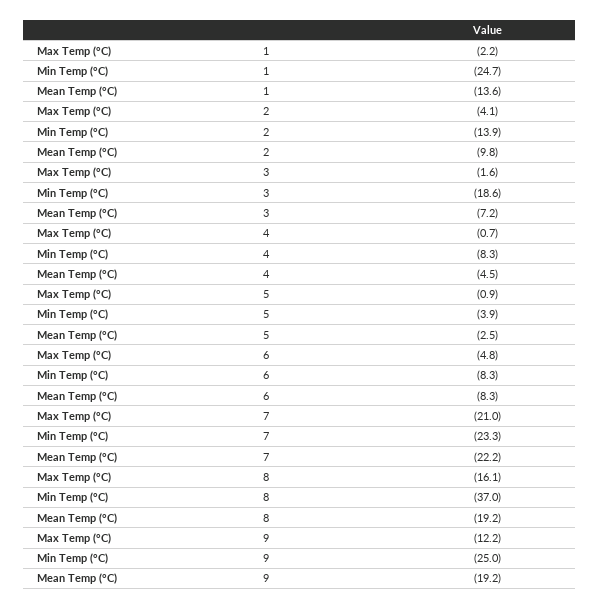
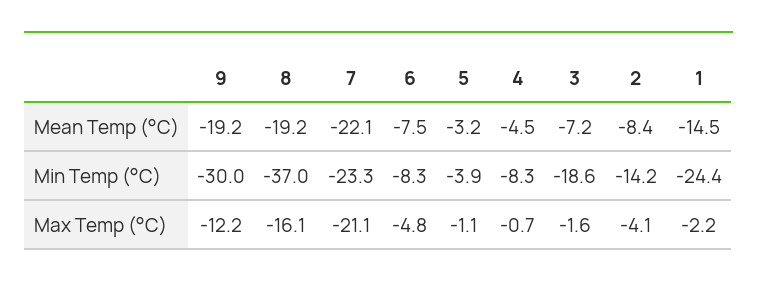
  {
    "Max Temp (°C)": {
      "1": -2.2,
      "2": -4.1,
      "3": -1.6,
      "4": -0.7,
-     "5": -0.9,
+     "5": -1.1,
      "6": -4.8,
-     "7": -21,
+     "7": -21.1,
      "8": -16.1,
      "9": -12.2
    },
    "Min Temp (°C)": {
-     "1": -24.7,
+     "1": -24.4,
-     "2": -13.9,
+     "2": -14.2,
      "3": -18.6,
      "4": -8.3,
      "5": -3.9,
      "6": -8.3,
      "7": -23.3,
      "8": -37,
-     "9": -25
+     "9": -30
    },
    "Mean Temp (°C)": {
-     "1": -13.6,
+     "1": -14.5,
-     "2": -9.8,
+     "2": -8.4,
      "3": -7.2,
      "4": -4.5,
-     "5": -2.5,
+     "5": -3.2,
-     "6": -8.3,
+     "6": -7.5,
-     "7": -22.2,
+     "7": -22.1,
      "8": -19.2,
      "9": -19.2
    }
  }

